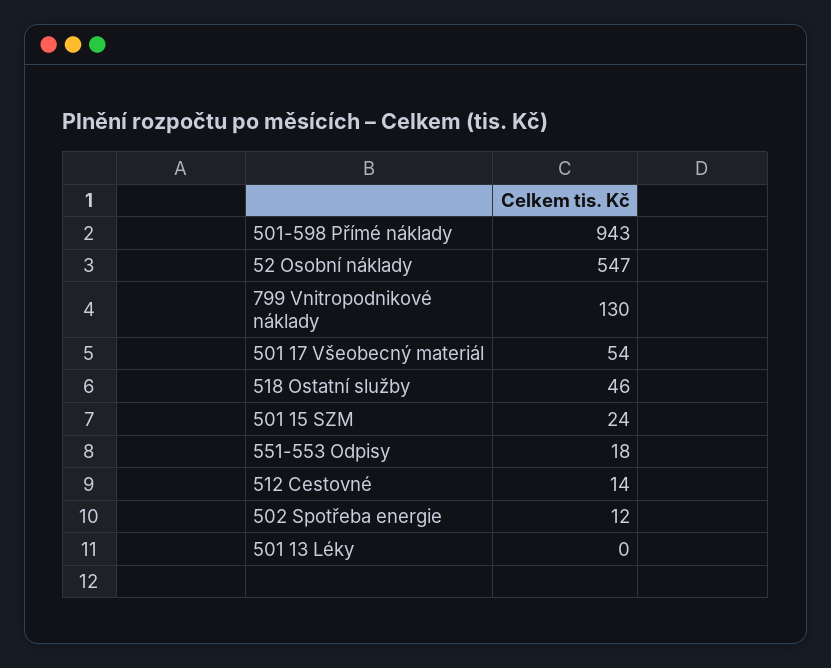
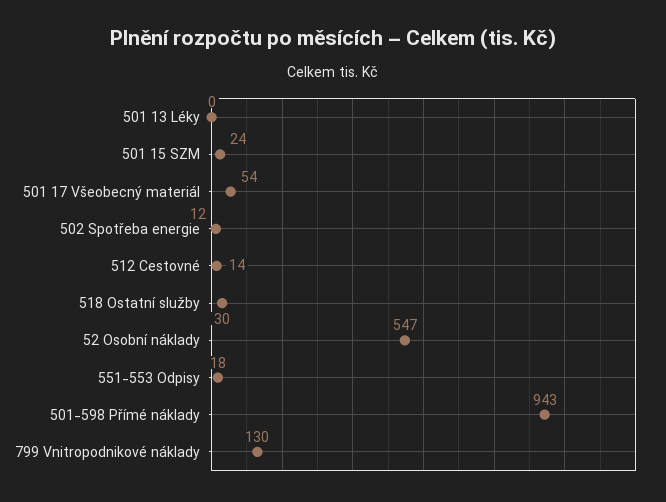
  {
    "501-598 Přímé náklady": 943,
    "52 Osobní náklady": 547,
    "799 Vnitropodnikové náklady": 130,
    "501 17 Všeobecný materiál": 54,
-   "518 Ostatní služby": 46,
+   "518 Ostatní služby": 30,
    "501 15 SZM": 24,
    "551-553 Odpisy": 18,
    "512 Cestovné": 14,
    "502 Spotřeba energie": 12,
    "501 13 Léky": 0
  }

